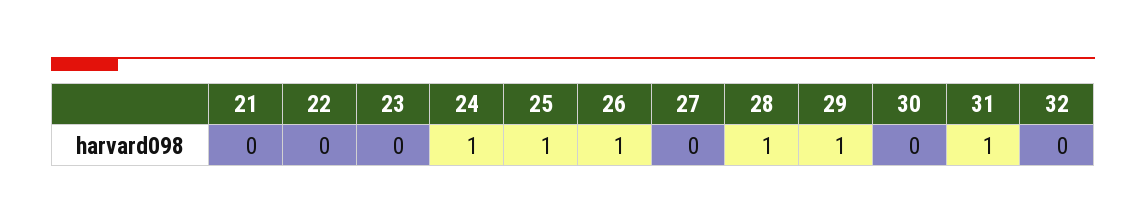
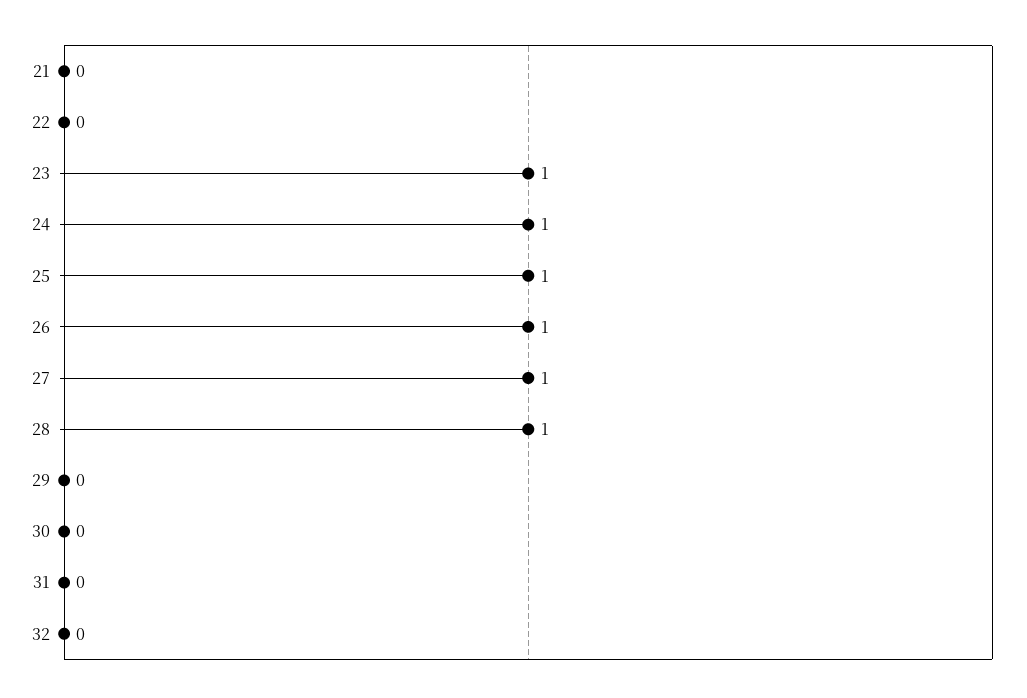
  {
    "21": 0,
    "22": 0,
-   "23": 0,
+   "23": 1,
    "24": 1,
    "25": 1,
    "26": 1,
-   "27": 0,
+   "27": 1,
    "28": 1,
-   "29": 1,
+   "29": 0,
    "30": 0,
-   "31": 1,
+   "31": 0,
    "32": 0
  }

